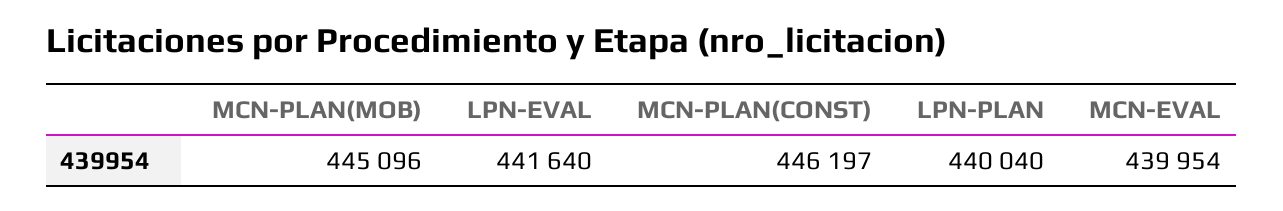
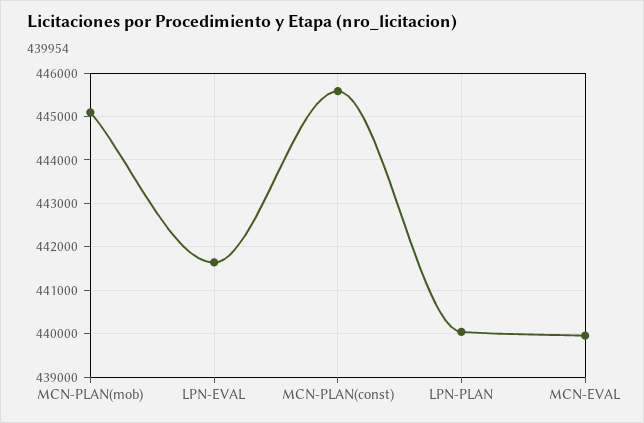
  {
    "MCN-PLAN(MOB)": 445096,
    "LPN-EVAL": 441640,
-   "MCN-PLAN(CONST)": 446197,
+   "MCN-PLAN(CONST)": 445600,
    "LPN-PLAN": 440040,
    "MCN-EVAL": 439954
  }

